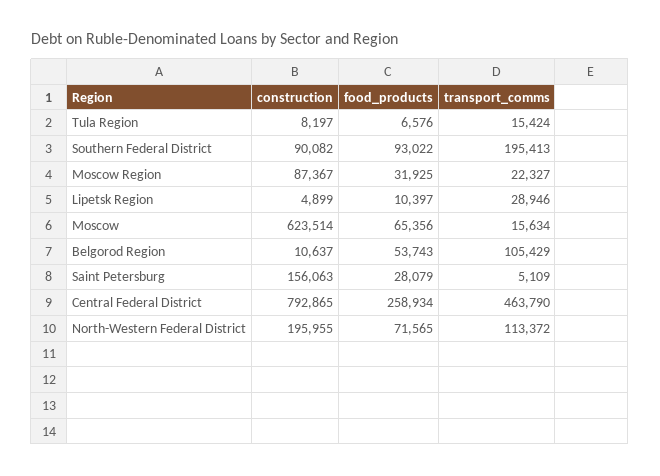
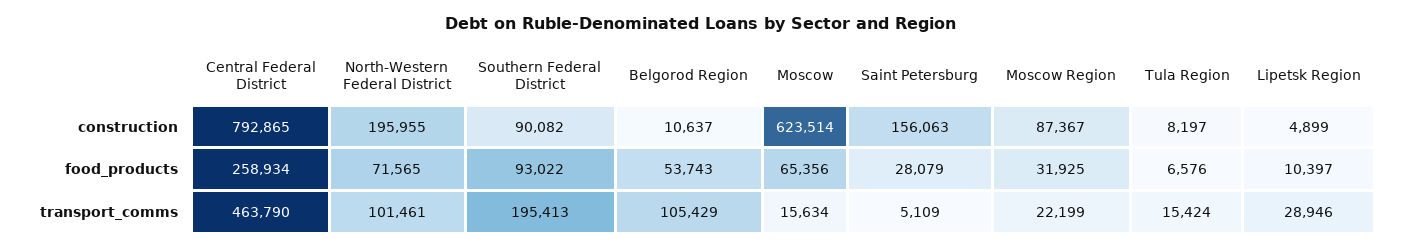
  {
    "construction": {
      "Tula Region": 8197,
      "Southern Federal District": 90082,
      "Moscow Region": 87367,
      "Lipetsk Region": 4899,
      "Moscow": 623514,
      "Belgorod Region": 10637,
      "Saint Petersburg": 156063,
      "Central Federal District": 792865,
      "North-Western Federal District": 195955
    },
    "food_products": {
      "Tula Region": 6576,
      "Southern Federal District": 93022,
      "Moscow Region": 31925,
      "Lipetsk Region": 10397,
      "Moscow": 65356,
      "Belgorod Region": 53743,
      "Saint Petersburg": 28079,
      "Central Federal District": 258934,
      "North-Western Federal District": 71565
    },
    "transport_comms": {
      "Tula Region": 15424,
      "Southern Federal District": 195413,
-     "Moscow Region": 22327,
+     "Moscow Region": 22199,
      "Lipetsk Region": 28946,
      "Moscow": 15634,
      "Belgorod Region": 105429,
      "Saint Petersburg": 5109,
      "Central Federal District": 463790,
-     "North-Western Federal District": 113372
+     "North-Western Federal District": 101461
    }
  }

